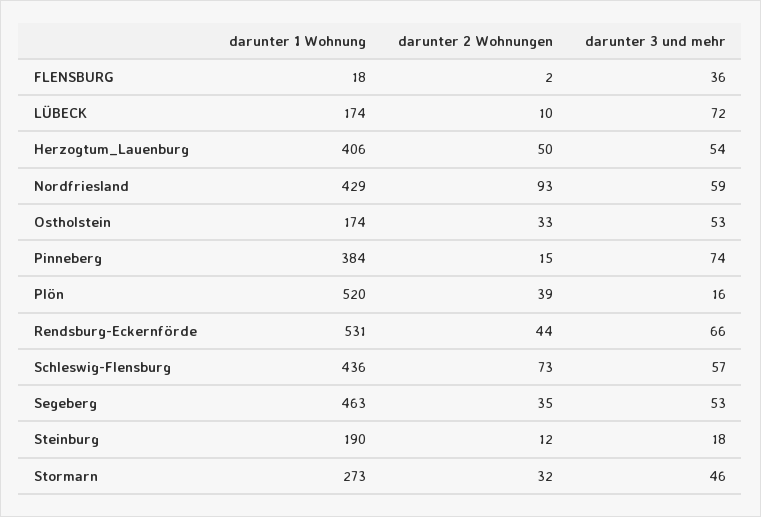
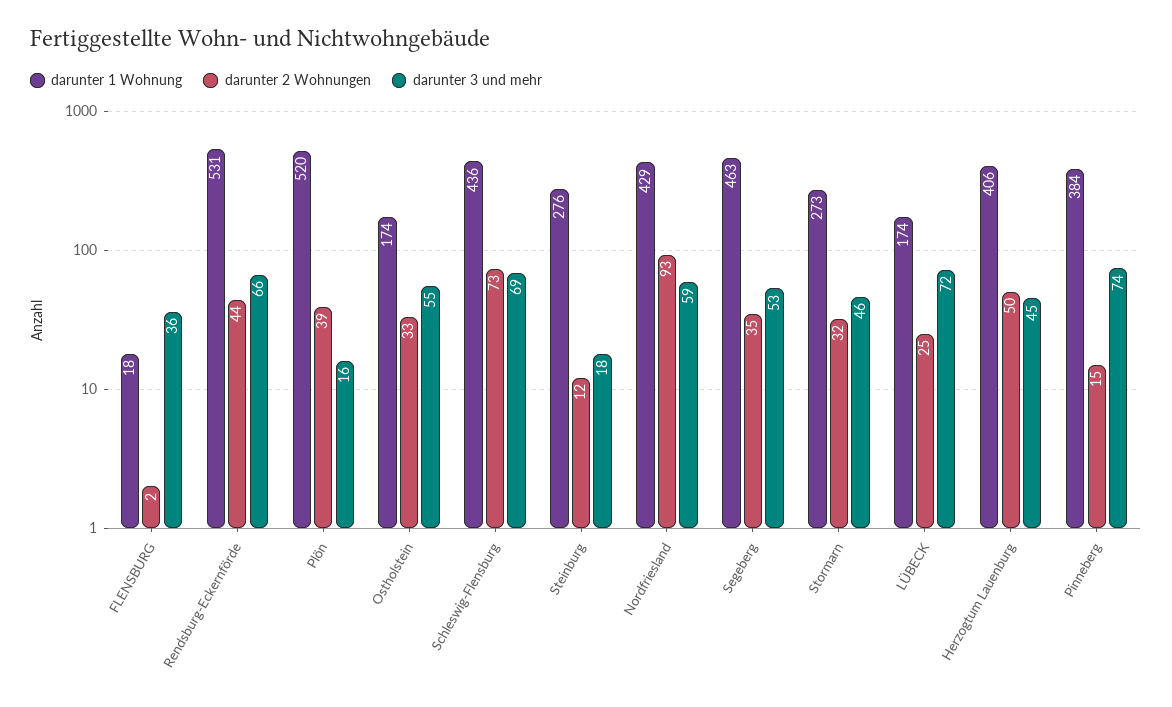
  {
    "darunter 1 Wohnung": {
      "FLENSBURG": 18,
      "LÜBECK": 174,
      "Herzogtum_Lauenburg": 406,
      "Nordfriesland": 429,
      "Ostholstein": 174,
      "Pinneberg": 384,
      "Plön": 520,
      "Rendsburg-Eckernförde": 531,
      "Schleswig-Flensburg": 436,
      "Segeberg": 463,
-     "Steinburg": 190,
+     "Steinburg": 276,
      "Stormarn": 273
    },
    "darunter 2 Wohnungen": {
      "FLENSBURG": 2,
-     "LÜBECK": 10,
+     "LÜBECK": 25,
      "Herzogtum_Lauenburg": 50,
      "Nordfriesland": 93,
      "Ostholstein": 33,
      "Pinneberg": 15,
      "Plön": 39,
      "Rendsburg-Eckernförde": 44,
      "Schleswig-Flensburg": 73,
      "Segeberg": 35,
      "Steinburg": 12,
      "Stormarn": 32
    },
    "darunter 3 und mehr": {
      "FLENSBURG": 36,
      "LÜBECK": 72,
-     "Herzogtum_Lauenburg": 54,
+     "Herzogtum_Lauenburg": 45,
      "Nordfriesland": 59,
-     "Ostholstein": 53,
+     "Ostholstein": 55,
      "Pinneberg": 74,
      "Plön": 16,
      "Rendsburg-Eckernförde": 66,
-     "Schleswig-Flensburg": 57,
+     "Schleswig-Flensburg": 69,
      "Segeberg": 53,
      "Steinburg": 18,
      "Stormarn": 46
    }
  }

